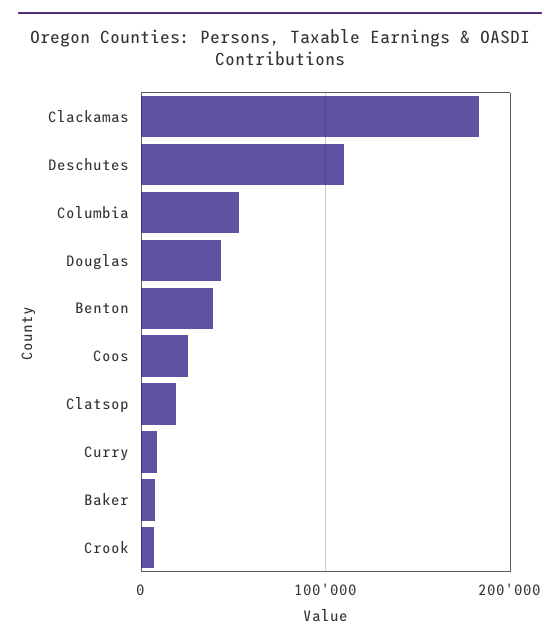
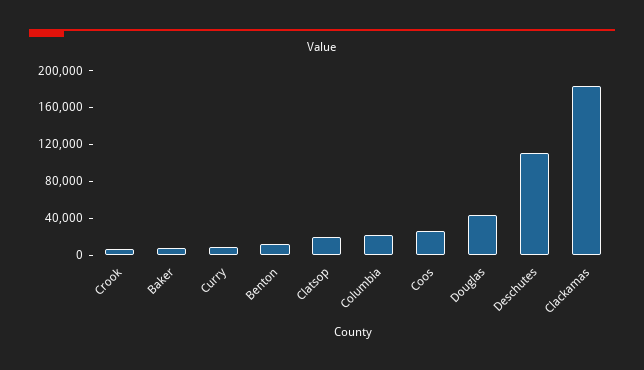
  {
    "Clackamas": 180000,
    "Deschutes": 110000,
-   "Columbia": 50000,
+   "Columbia": 20000,
    "Douglas": 40000,
-   "Benton": 40000,
+   "Benton": 10000,
    "Coos": 30000,
    "Clatsop": 20000,
    "Curry": 10000,
    "Baker": 10000,
    "Crook": 10000
  }

